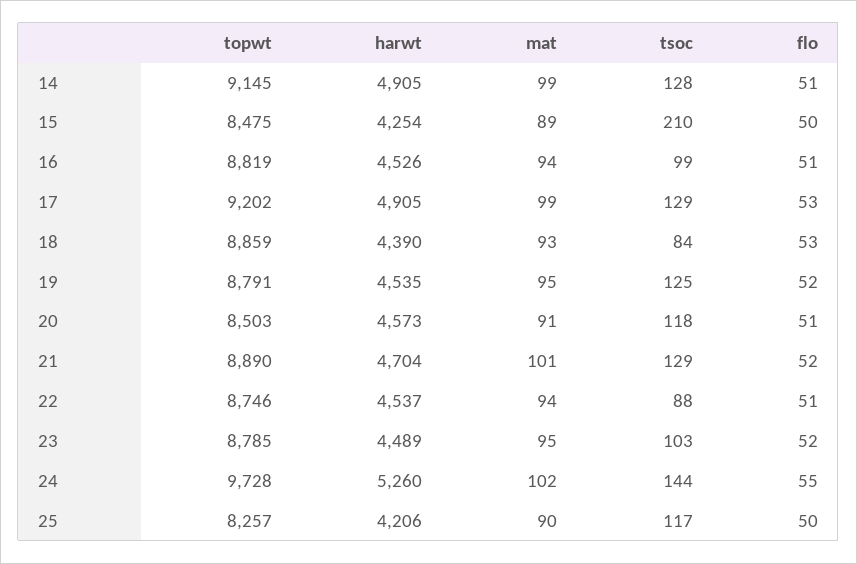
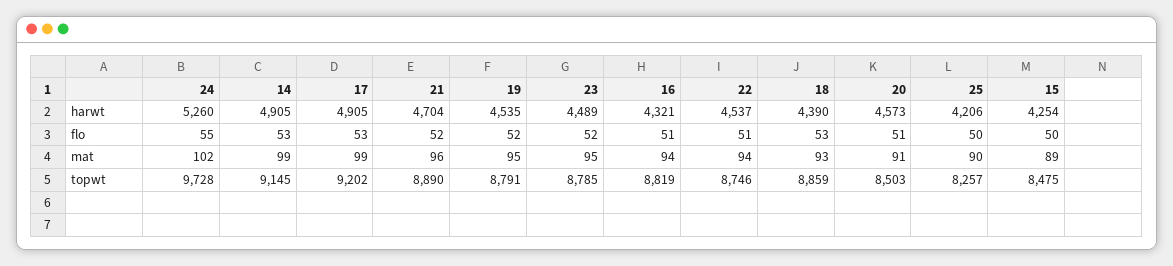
  {
    "topwt": {
      "14": 9145,
      "15": 8475,
      "16": 8819,
      "17": 9202,
      "18": 8859,
      "19": 8791,
      "20": 8503,
      "21": 8890,
      "22": 8746,
      "23": 8785,
      "24": 9728,
      "25": 8257
    },
    "harwt": {
      "14": 4905,
      "15": 4254,
-     "16": 4526,
+     "16": 4321,
      "17": 4905,
      "18": 4390,
      "19": 4535,
      "20": 4573,
      "21": 4704,
      "22": 4537,
      "23": 4489,
      "24": 5260,
      "25": 4206
    },
    "mat": {
      "14": 99,
      "15": 89,
      "16": 94,
      "17": 99,
      "18": 93,
      "19": 95,
      "20": 91,
-     "21": 101,
+     "21": 96,
      "22": 94,
      "23": 95,
      "24": 102,
      "25": 90
    },
-   "tsoc": {
-     "14": 128,
-     "15": 210,
-     "16": 99,
-     "17": 129,
-     "18": 84,
-     "19": 125,
-     "20": 118,
-     "21": 129,
-     "22": 88,
-     "23": 103,
-     "24": 144,
-     "25": 117
-   },
    "flo": {
-     "14": 51,
+     "14": 53,
      "15": 50,
      "16": 51,
      "17": 53,
      "18": 53,
      "19": 52,
      "20": 51,
      "21": 52,
      "22": 51,
      "23": 52,
      "24": 55,
      "25": 50
    }
  }

